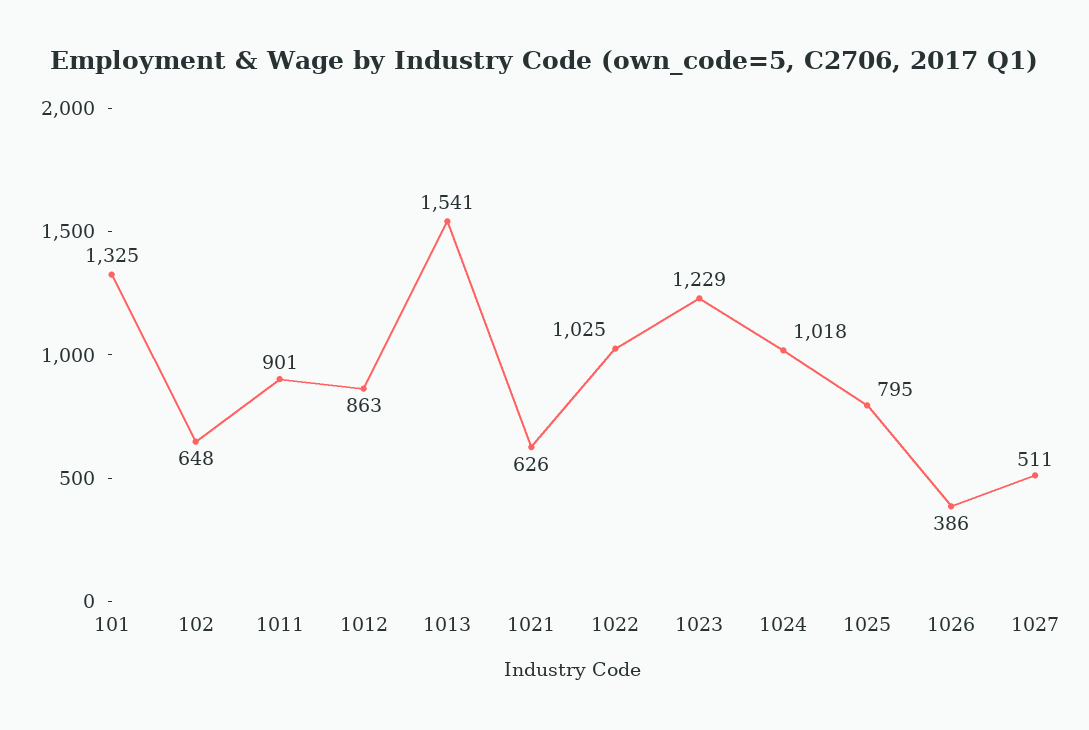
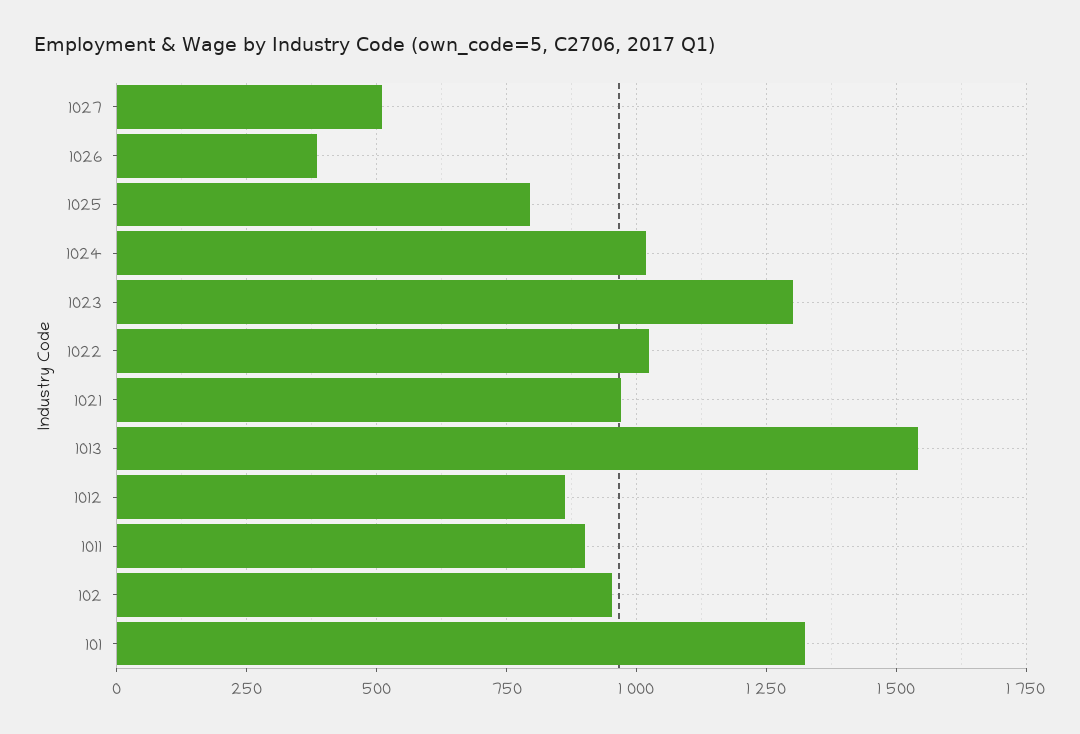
  {
    "101": 1325,
-   "102": 648,
+   "102": 950,
    "1011": 901,
    "1012": 863,
    "1013": 1541,
-   "1021": 626,
+   "1021": 975,
    "1022": 1025,
-   "1023": 1229,
+   "1023": 1300,
    "1024": 1018,
    "1025": 795,
    "1026": 386,
    "1027": 511
  }

